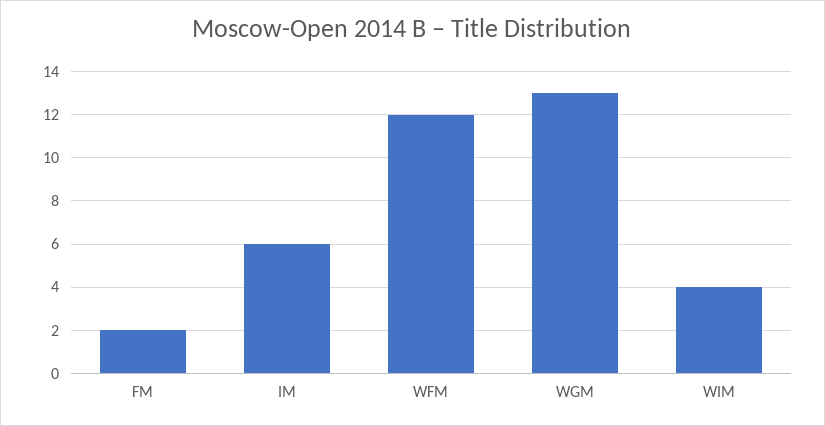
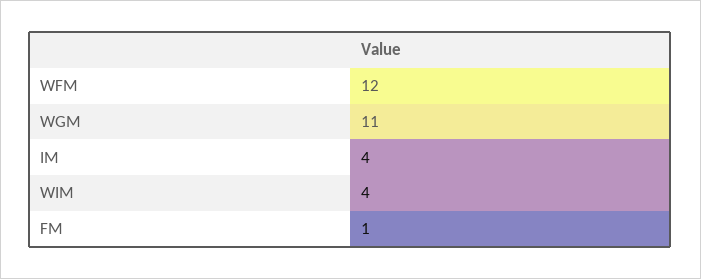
  {
-   "FM": 2,
+   "FM": 1,
-   "IM": 6,
+   "IM": 4,
    "WFM": 12,
-   "WGM": 13,
+   "WGM": 11,
    "WIM": 4
  }

